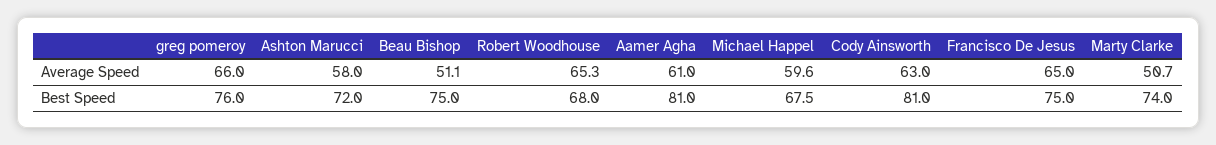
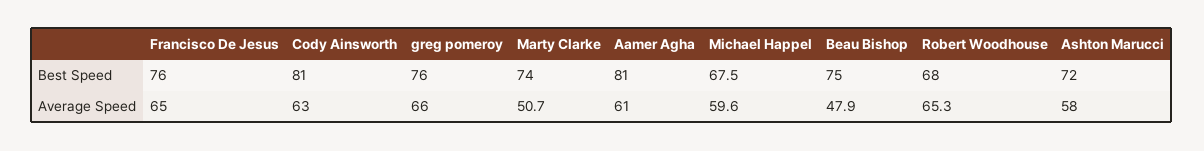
  {
    "greg pomeroy": {
      "Average Speed": 66,
      "Best Speed": 76
    },
    "Ashton Marucci": {
      "Average Speed": 58,
      "Best Speed": 72
    },
    "Beau Bishop": {
-     "Average Speed": 51.1,
+     "Average Speed": 47.9,
      "Best Speed": 75
    },
    "Robert Woodhouse": {
      "Average Speed": 65.3,
      "Best Speed": 68
    },
    "Aamer Agha": {
      "Average Speed": 61,
      "Best Speed": 81
    },
    "Michael Happel": {
      "Average Speed": 59.6,
      "Best Speed": 67.5
    },
    "Cody Ainsworth": {
      "Average Speed": 63,
      "Best Speed": 81
    },
    "Francisco De Jesus": {
      "Average Speed": 65,
-     "Best Speed": 75
+     "Best Speed": 76
    },
    "Marty Clarke": {
      "Average Speed": 50.7,
      "Best Speed": 74
    }
  }

